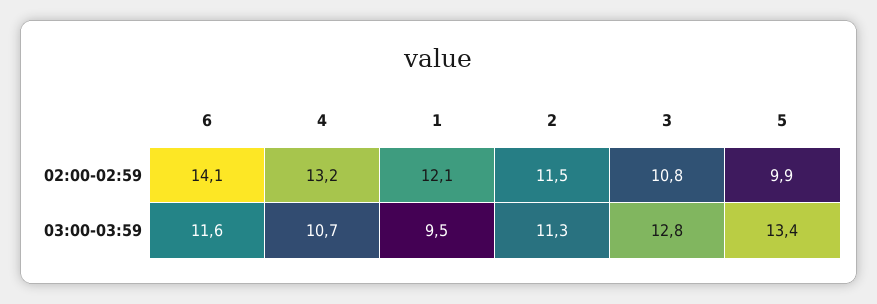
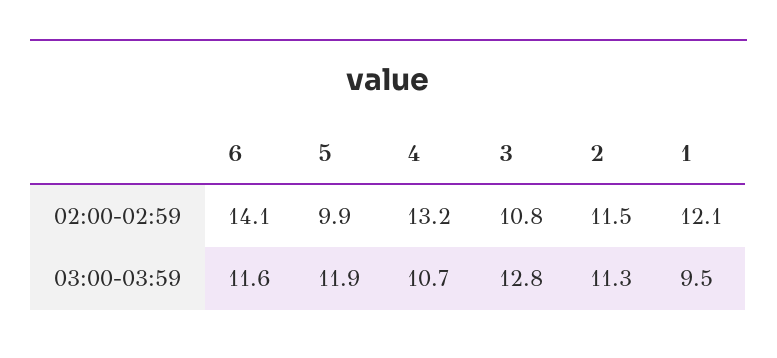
  {
    "6": {
      "02:00-02:59": 14.1,
      "03:00-03:59": 11.6
    },
    "4": {
      "02:00-02:59": 13.2,
      "03:00-03:59": 10.7
    },
    "1": {
      "02:00-02:59": 12.1,
      "03:00-03:59": 9.5
    },
    "2": {
      "02:00-02:59": 11.5,
      "03:00-03:59": 11.3
    },
    "3": {
      "02:00-02:59": 10.8,
      "03:00-03:59": 12.8
    },
    "5": {
      "02:00-02:59": 9.9,
-     "03:00-03:59": 13.4
+     "03:00-03:59": 11.9
    }
  }

